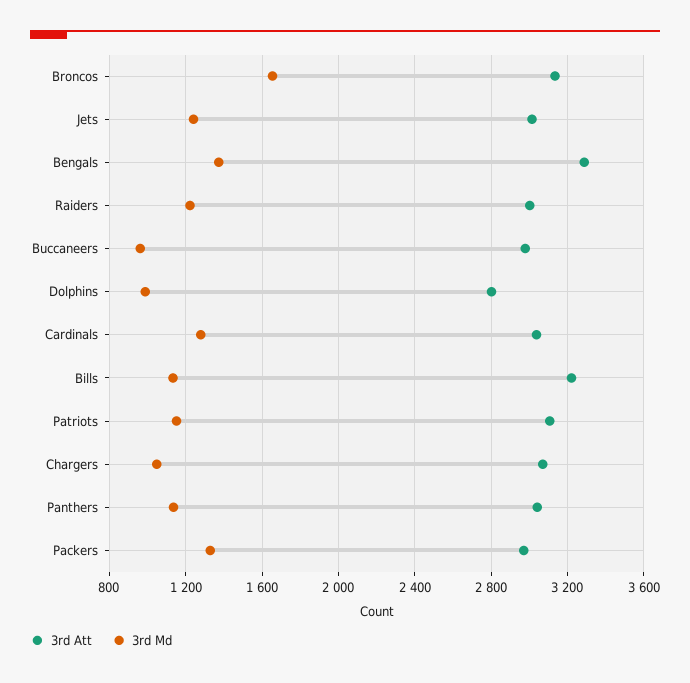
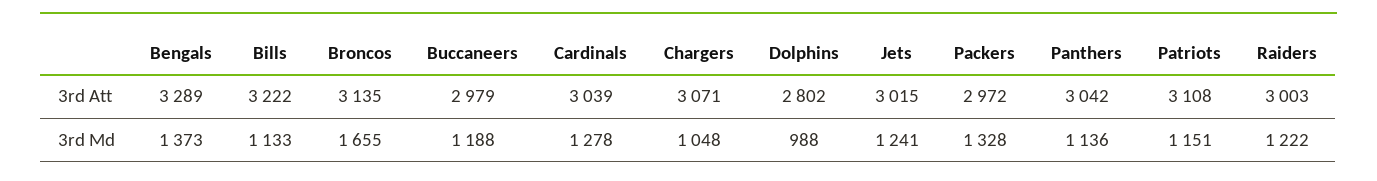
  {
    "3rd Att": {
      "Broncos": 3135,
      "Jets": 3015,
      "Bengals": 3289,
      "Raiders": 3003,
      "Buccaneers": 2979,
      "Dolphins": 2802,
      "Cardinals": 3039,
      "Bills": 3222,
      "Patriots": 3108,
      "Chargers": 3071,
      "Panthers": 3042,
      "Packers": 2972
    },
    "3rd Md": {
      "Broncos": 1655,
      "Jets": 1241,
      "Bengals": 1373,
      "Raiders": 1222,
-     "Buccaneers": 950,
+     "Buccaneers": 1188,
      "Dolphins": 988,
      "Cardinals": 1278,
      "Bills": 1133,
      "Patriots": 1151,
      "Chargers": 1048,
      "Panthers": 1136,
      "Packers": 1328
    }
  }

